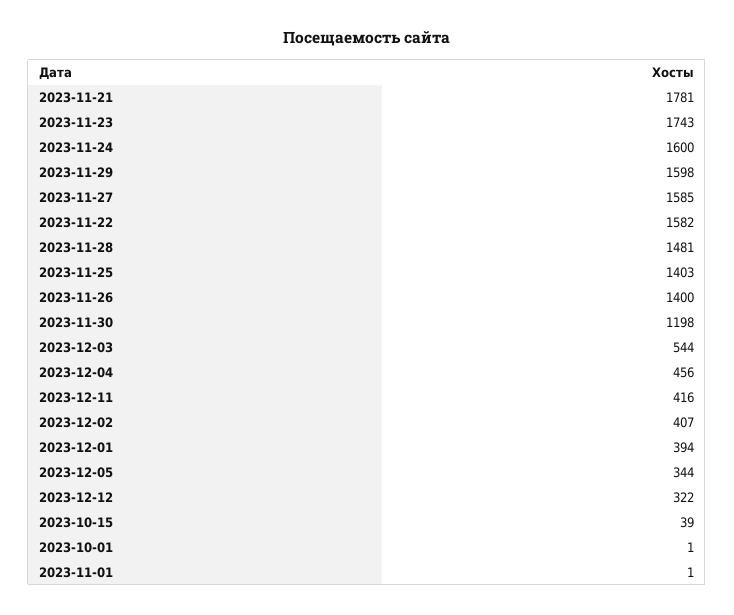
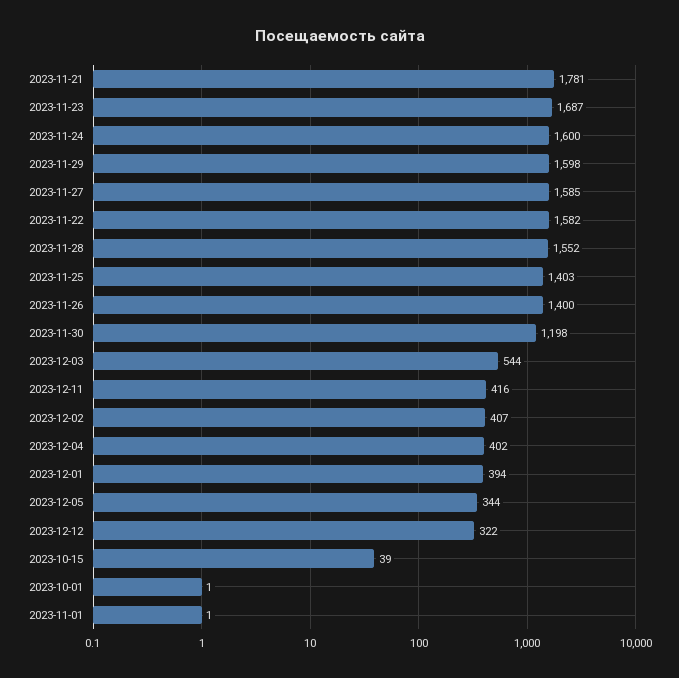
  {
    "2023-11-21": 1781,
-   "2023-11-23": 1743,
+   "2023-11-23": 1687,
    "2023-11-24": 1600,
    "2023-11-29": 1598,
    "2023-11-27": 1585,
    "2023-11-22": 1582,
-   "2023-11-28": 1481,
+   "2023-11-28": 1552,
    "2023-11-25": 1403,
    "2023-11-26": 1400,
    "2023-11-30": 1198,
    "2023-12-03": 544,
-   "2023-12-04": 456,
+   "2023-12-04": 402,
    "2023-12-11": 416,
    "2023-12-02": 407,
    "2023-12-01": 394,
    "2023-12-05": 344,
    "2023-12-12": 322,
    "2023-10-15": 39,
    "2023-10-01": 1,
    "2023-11-01": 1
  }

